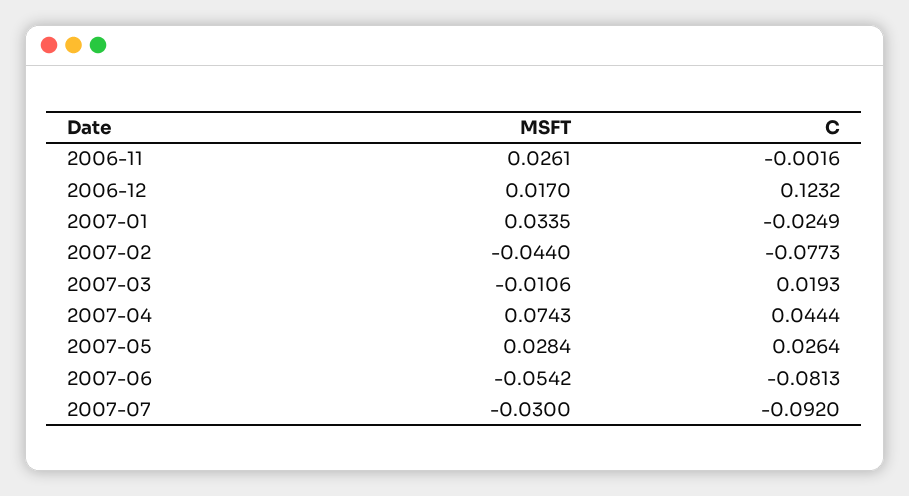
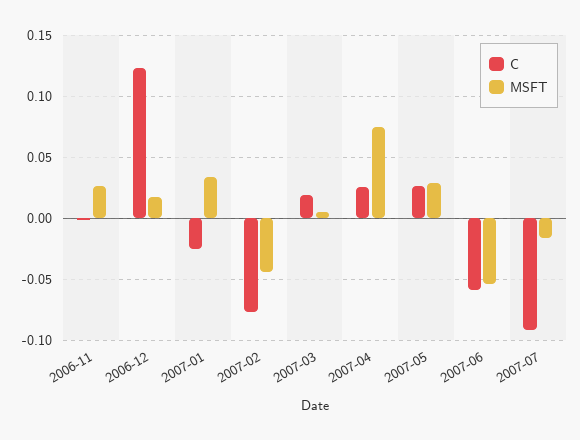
  {
    "MSFT": {
      "2006-11": 0.0261,
      "2006-12": 0.017,
      "2007-01": 0.0335,
      "2007-02": -0.044,
-     "2007-03": -0.0106,
+     "2007-03": 0.005,
      "2007-04": 0.0743,
      "2007-05": 0.0284,
      "2007-06": -0.0542,
-     "2007-07": -0.03
+     "2007-07": -0.015
    },
    "C": {
      "2006-11": -0.0016,
      "2006-12": 0.1232,
      "2007-01": -0.0249,
      "2007-02": -0.0773,
      "2007-03": 0.0193,
-     "2007-04": 0.0444,
+     "2007-04": 0.025,
      "2007-05": 0.0264,
-     "2007-06": -0.0813,
+     "2007-06": -0.06,
      "2007-07": -0.092
    }
  }

